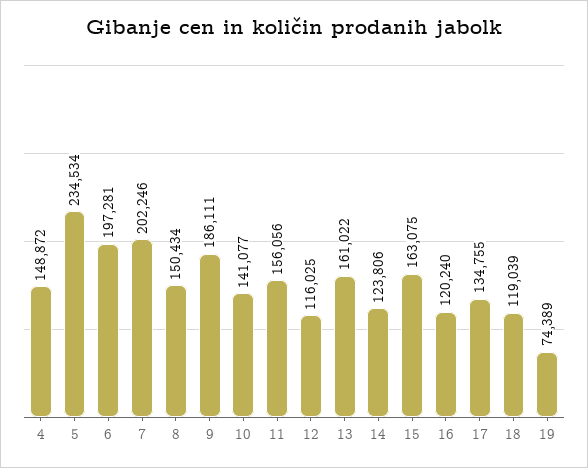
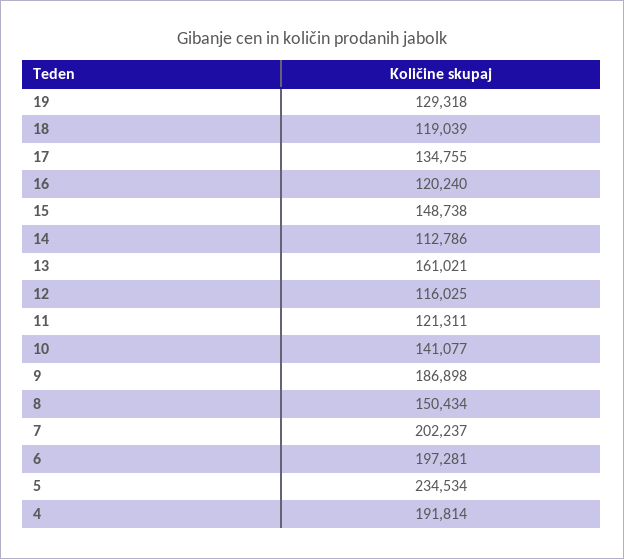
  {
-   "4": 148872,
+   "4": 191814,
    "5": 234534,
    "6": 197281,
-   "7": 202246,
+   "7": 202237,
    "8": 150434,
-   "9": 186111,
+   "9": 186898,
    "10": 141077,
-   "11": 156056,
+   "11": 121311,
    "12": 116025,
-   "13": 161022,
+   "13": 161021,
-   "14": 123806,
+   "14": 112786,
-   "15": 163075,
+   "15": 148738,
    "16": 120240,
    "17": 134755,
    "18": 119039,
-   "19": 74389
+   "19": 129318
  }

